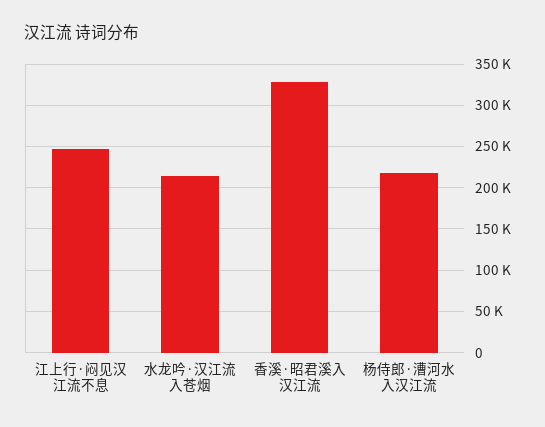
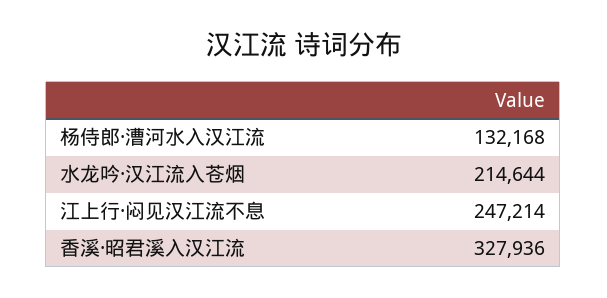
  {
    "江上行·闷见汉江流不息": 247214,
    "水龙吟·汉江流入苍烟": 214644,
    "香溪·昭君溪入汉江流": 327936,
-   "杨侍郎·漕河水入汉江流": 220000
+   "杨侍郎·漕河水入汉江流": 132168
  }

